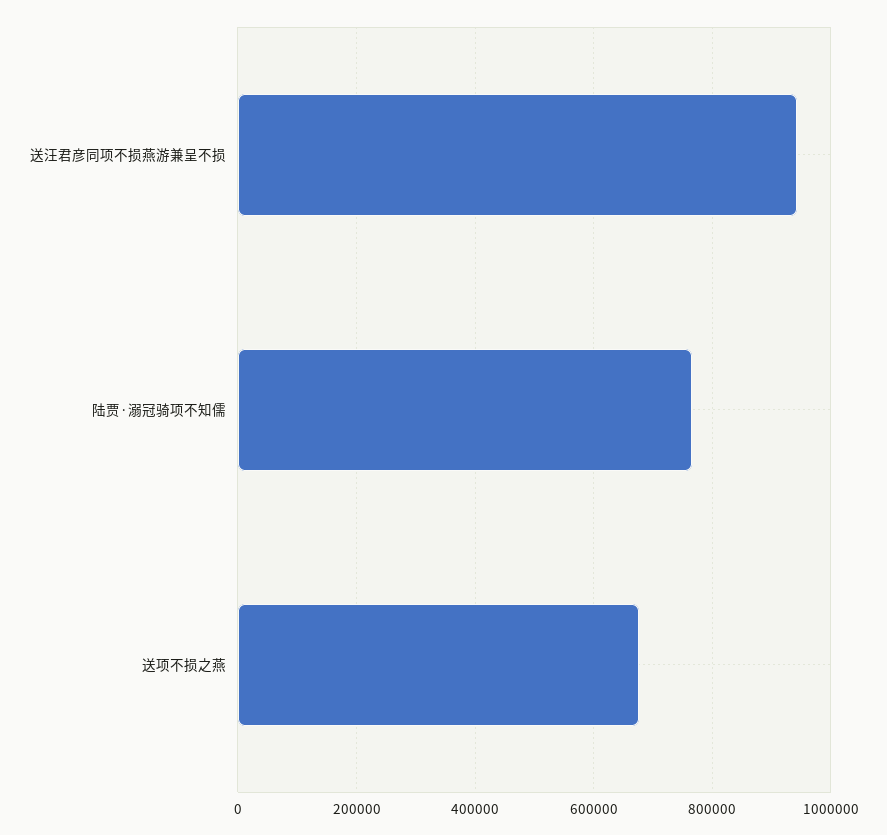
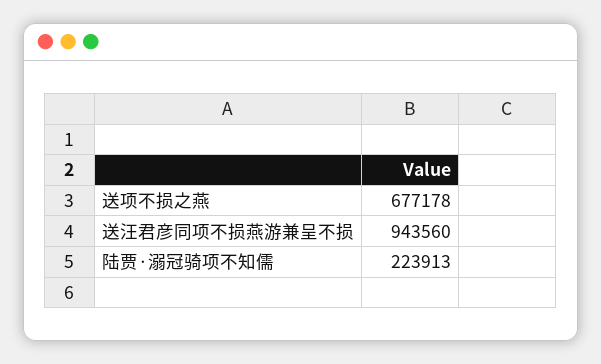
  {
    "送汪君彦同项不损燕游兼呈不损": 943560,
-   "陆贾·溺冠骑项不知儒": 760000,
+   "陆贾·溺冠骑项不知儒": 223913,
    "送项不损之燕": 677178
  }

